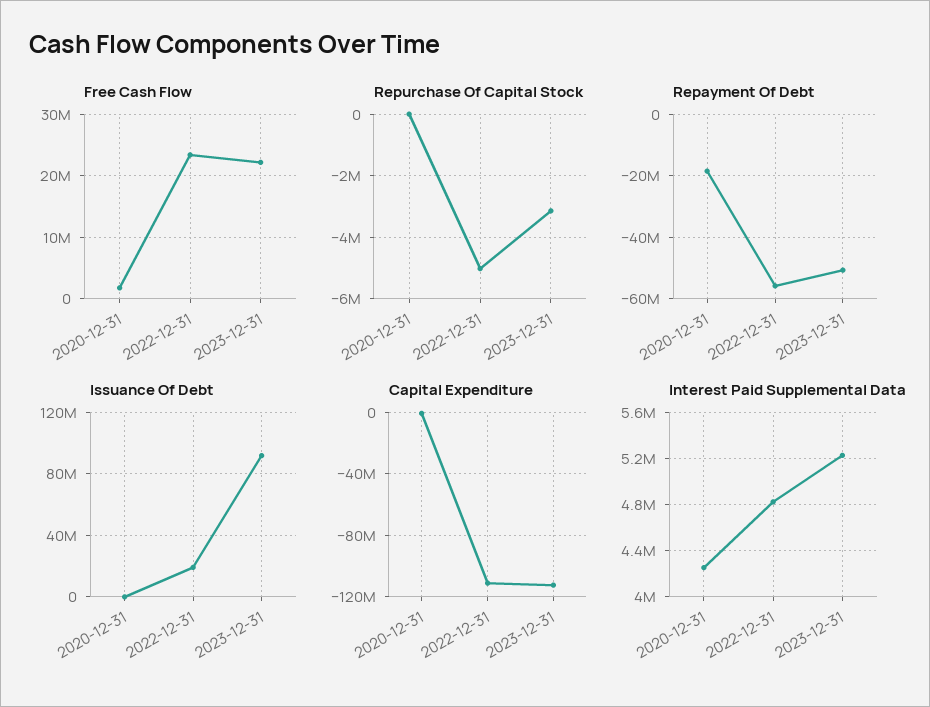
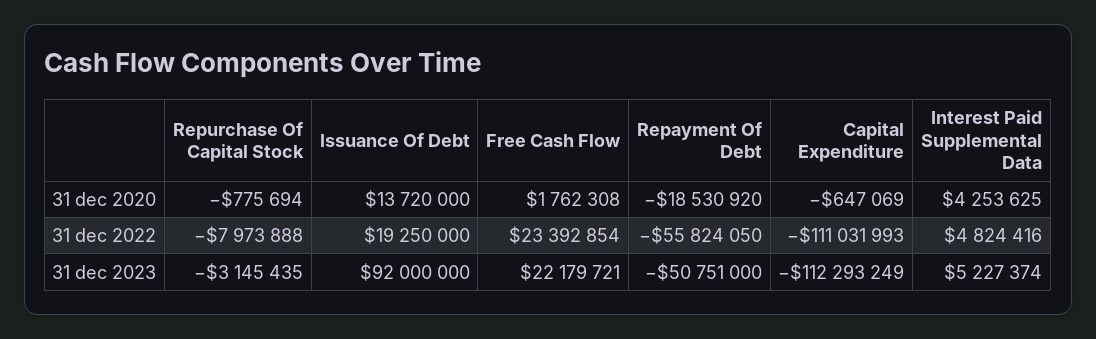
  {
    "Free Cash Flow": {
      "2020-12-31": 1762308,
      "2022-12-31": 23392854,
      "2023-12-31": 22179721
    },
    "Repurchase Of Capital Stock": {
-     "2020-12-31": 0,
+     "2020-12-31": -775694,
-     "2022-12-31": -5000000,
+     "2022-12-31": -7973888,
      "2023-12-31": -3145435
    },
    "Repayment Of Debt": {
      "2020-12-31": -18530920,
      "2022-12-31": -55824050,
      "2023-12-31": -50751000
    },
    "Issuance Of Debt": {
-     "2020-12-31": 0,
+     "2020-12-31": 13720000,
      "2022-12-31": 19250000,
      "2023-12-31": 92000000
    },
    "Capital Expenditure": {
      "2020-12-31": -647069,
      "2022-12-31": -111031993,
      "2023-12-31": -112293249
    },
    "Interest Paid Supplemental Data": {
      "2020-12-31": 4253625,
      "2022-12-31": 4824416,
      "2023-12-31": 5227374
    }
  }

